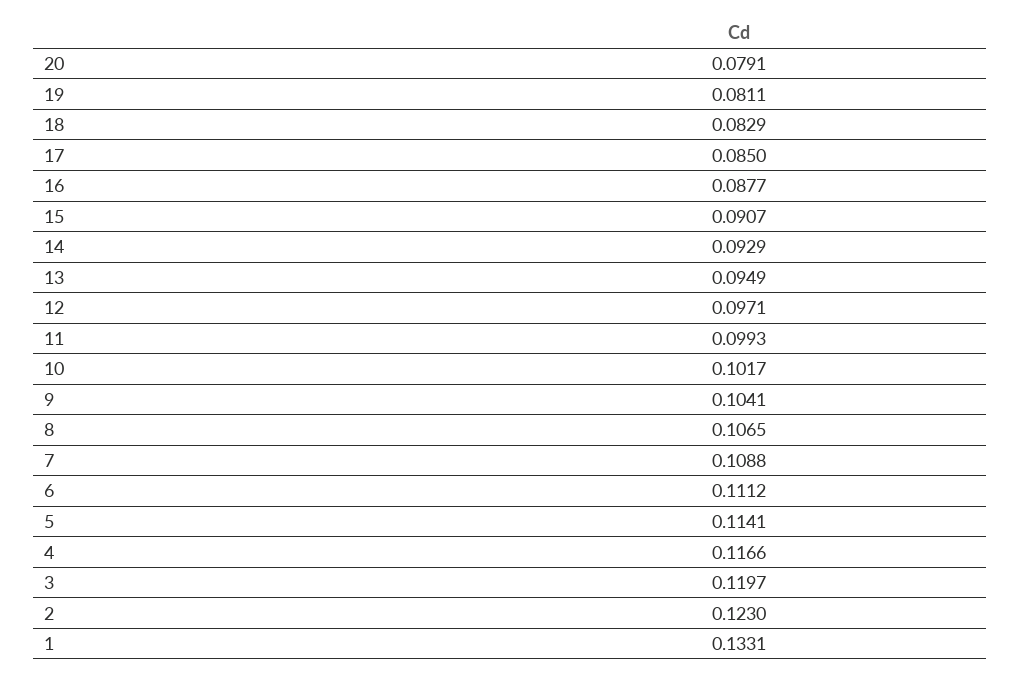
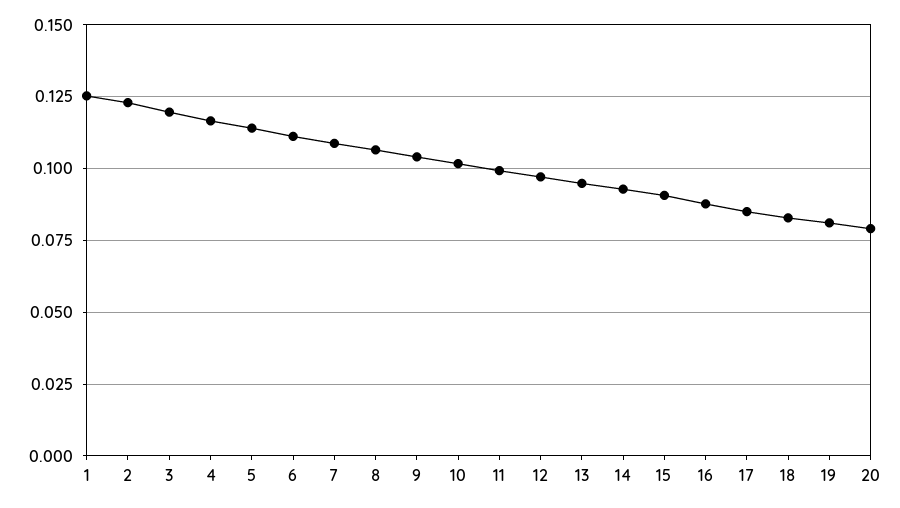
  {
    "20": 0.0791,
    "19": 0.0811,
    "18": 0.0829,
    "17": 0.085,
    "16": 0.0877,
    "15": 0.0907,
    "14": 0.0929,
    "13": 0.0949,
    "12": 0.0971,
    "11": 0.0993,
    "10": 0.1017,
    "9": 0.1041,
    "8": 0.1065,
    "7": 0.1088,
    "6": 0.1112,
    "5": 0.1141,
    "4": 0.1166,
    "3": 0.1197,
    "2": 0.123,
-   "1": 0.1331
+   "1": 0.125
  }

